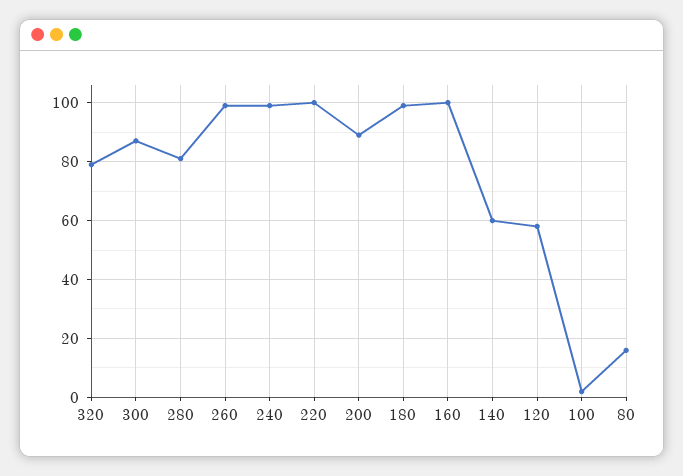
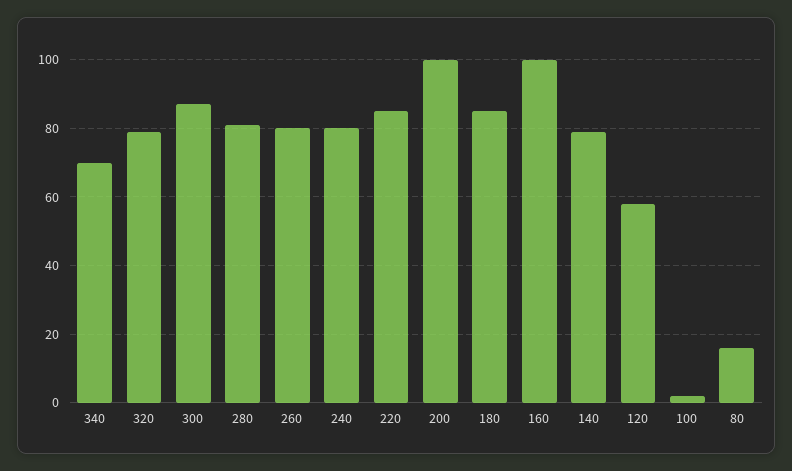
  {
    "320": 80,
    "300": 85,
    "280": 80,
-   "260": 100,
+   "260": 80,
-   "240": 100,
+   "240": 80,
-   "220": 100,
+   "220": 85,
-   "200": 90,
+   "200": 100,
-   "180": 100,
+   "180": 85,
    "160": 100,
-   "140": 60,
+   "140": 80,
    "120": 60,
    "100": 0,
-   "80": 15
+   "80": 15,
+   "340": 70
  }

